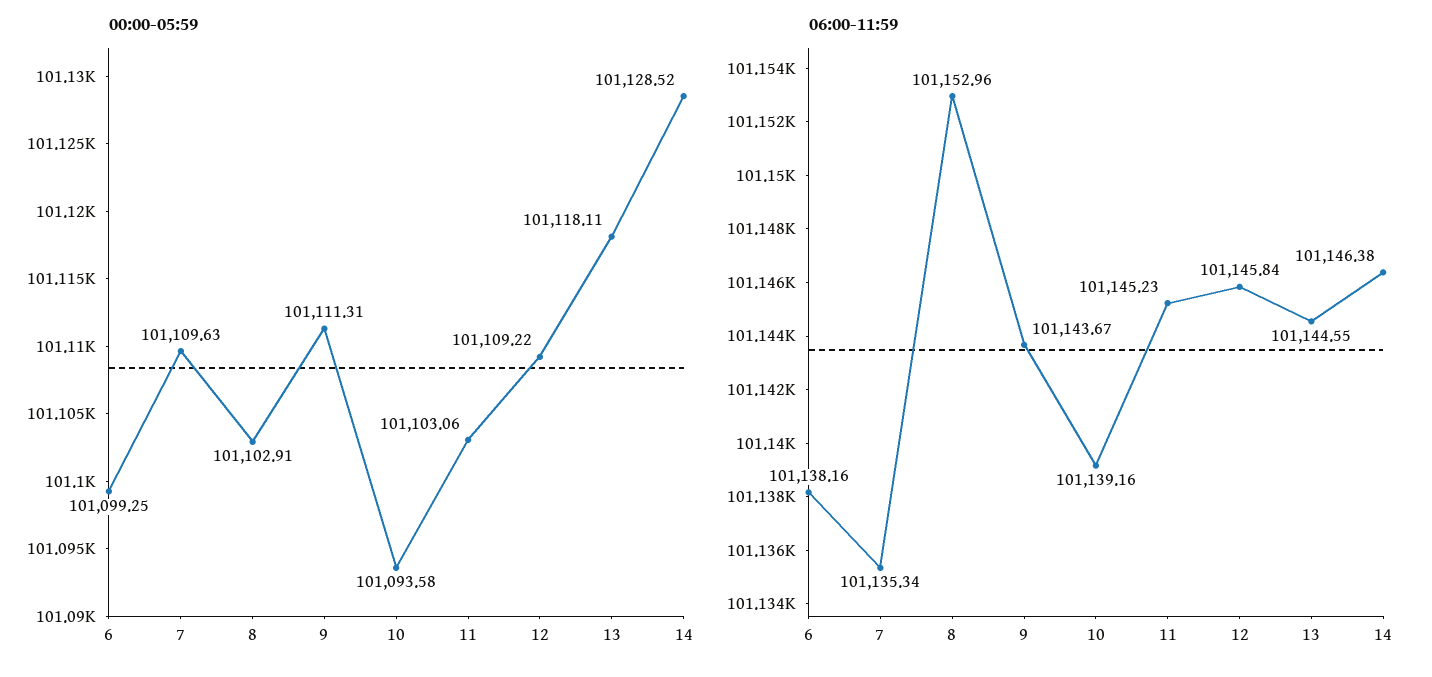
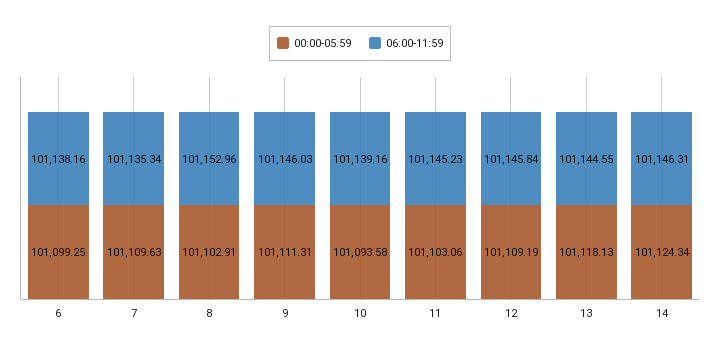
  {
    "00:00-05:59": {
      "6": 101099.25,
      "7": 101109.63,
      "8": 101102.91,
      "9": 101111.31,
      "10": 101093.58,
      "11": 101103.06,
-     "12": 101109.22,
+     "12": 101109.19,
-     "13": 101118.11,
+     "13": 101118.13,
-     "14": 101128.52
+     "14": 101124.34
    },
    "06:00-11:59": {
      "6": 101138.16,
      "7": 101135.34,
      "8": 101152.96,
-     "9": 101143.67,
+     "9": 101146.03,
      "10": 101139.16,
      "11": 101145.23,
      "12": 101145.84,
      "13": 101144.55,
-     "14": 101146.38
+     "14": 101146.31
    }
  }

